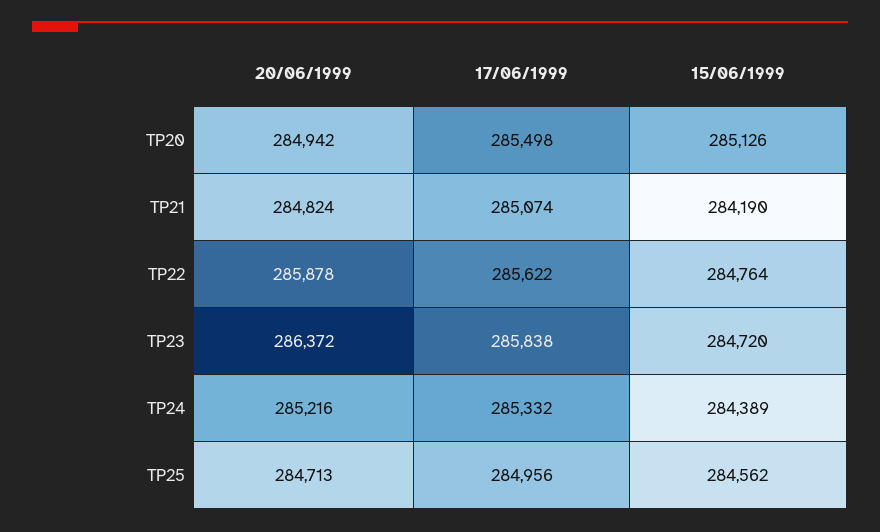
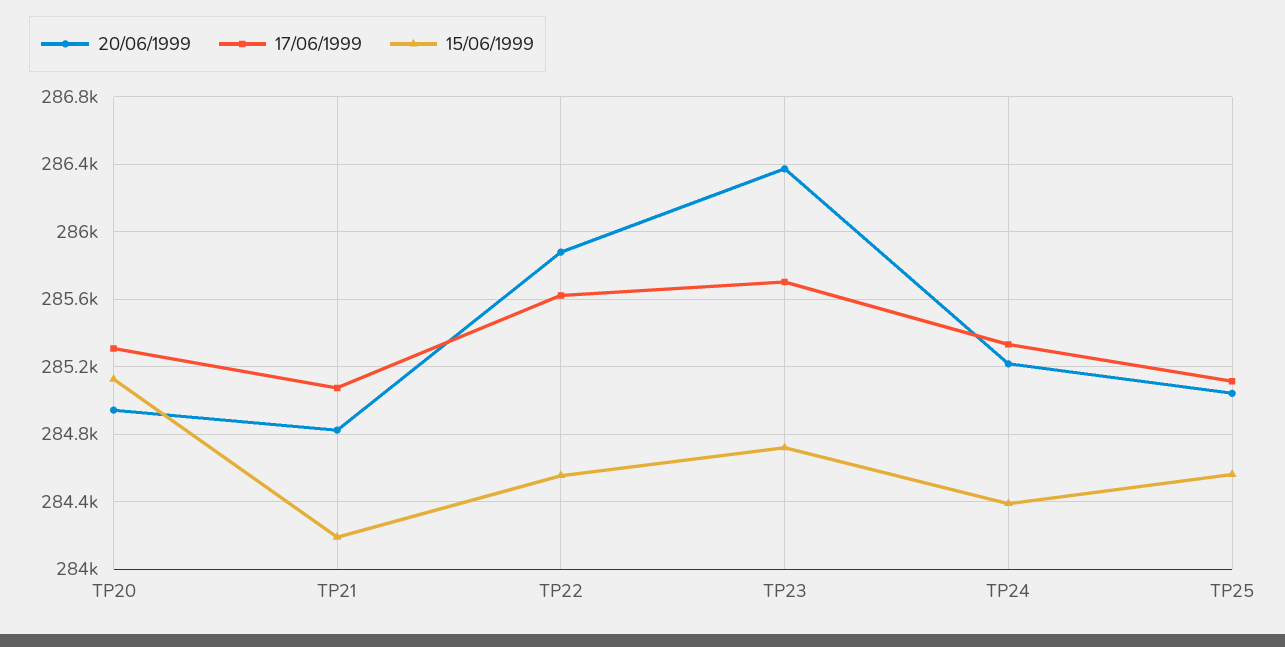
  {
    "20/06/1999": {
      "TP20": 284942,
      "TP21": 284824,
      "TP22": 285878,
      "TP23": 286372,
      "TP24": 285216,
-     "TP25": 284713
+     "TP25": 285050
    },
    "17/06/1999": {
-     "TP20": 285498,
+     "TP20": 285300,
      "TP21": 285074,
      "TP22": 285622,
-     "TP23": 285838,
+     "TP23": 285700,
      "TP24": 285332,
-     "TP25": 284956
+     "TP25": 285100
    },
    "15/06/1999": {
      "TP20": 285126,
      "TP21": 284190,
-     "TP22": 284764,
+     "TP22": 284550,
      "TP23": 284720,
      "TP24": 284389,
      "TP25": 284562
    }
  }

